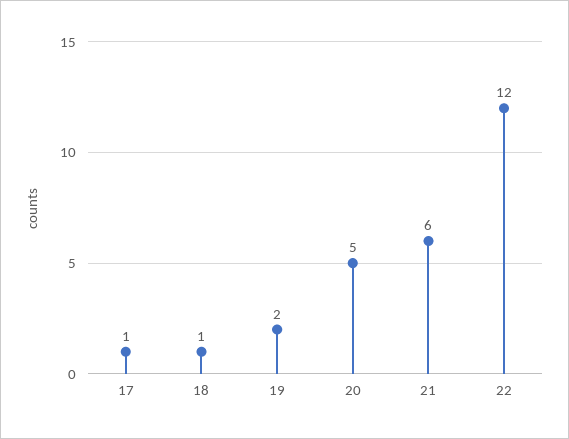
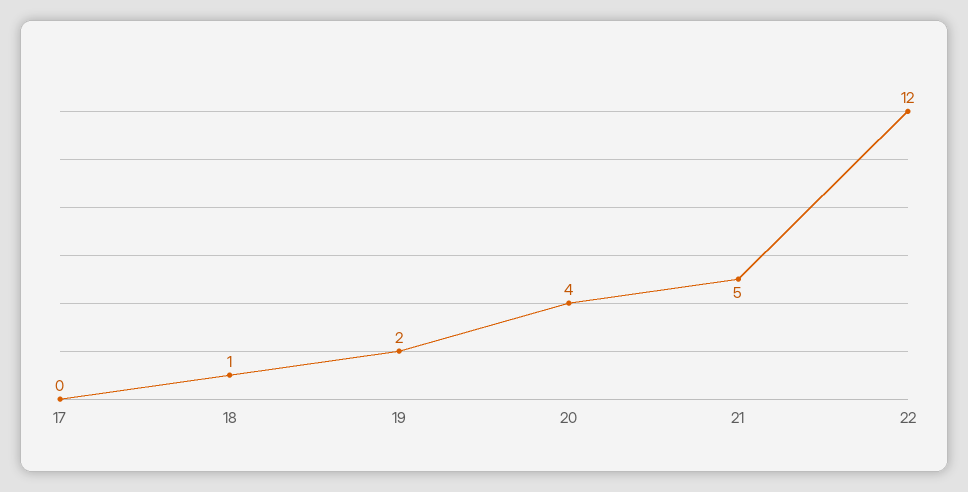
  {
-   "17": 1,
+   "17": 0,
    "18": 1,
    "19": 2,
-   "20": 5,
+   "20": 4,
-   "21": 6,
+   "21": 5,
    "22": 12
  }

